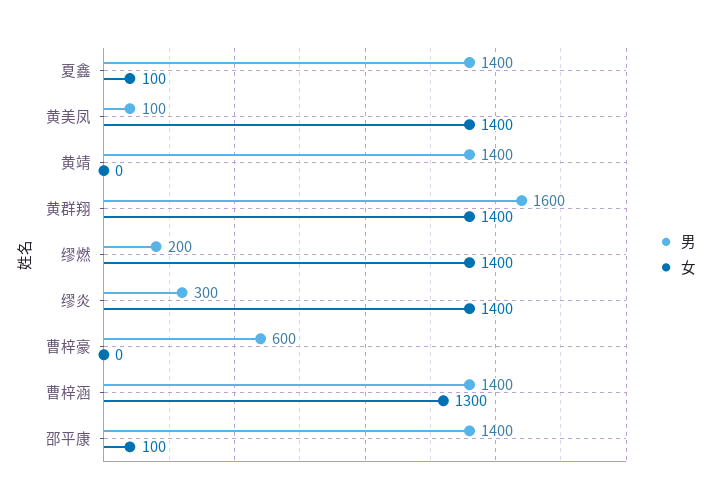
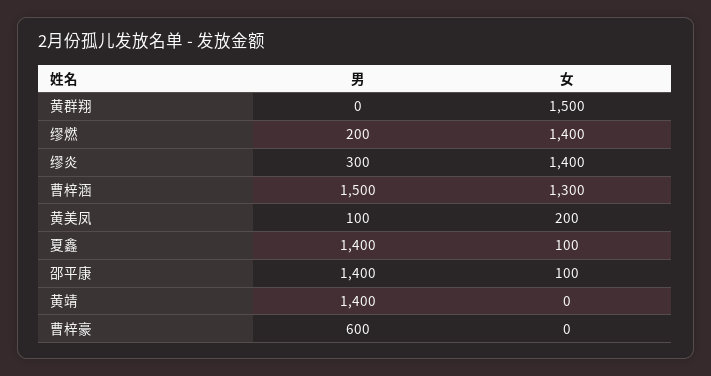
  {
    "男": {
      "夏鑫": 1400,
      "黄美凤": 100,
      "黄靖": 1400,
-     "黄群翔": 1600,
+     "黄群翔": 0,
      "缪燃": 200,
      "缪炎": 300,
      "曹梓豪": 600,
-     "曹梓涵": 1400,
+     "曹梓涵": 1500,
      "邵平康": 1400
    },
    "女": {
      "夏鑫": 100,
-     "黄美凤": 1400,
+     "黄美凤": 200,
      "黄靖": 0,
-     "黄群翔": 1400,
+     "黄群翔": 1500,
      "缪燃": 1400,
      "缪炎": 1400,
      "曹梓豪": 0,
      "曹梓涵": 1300,
      "邵平康": 100
    }
  }

